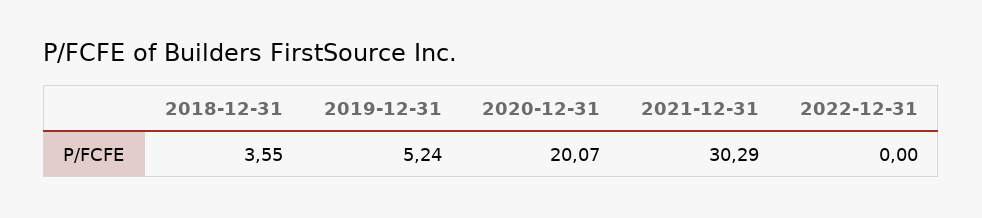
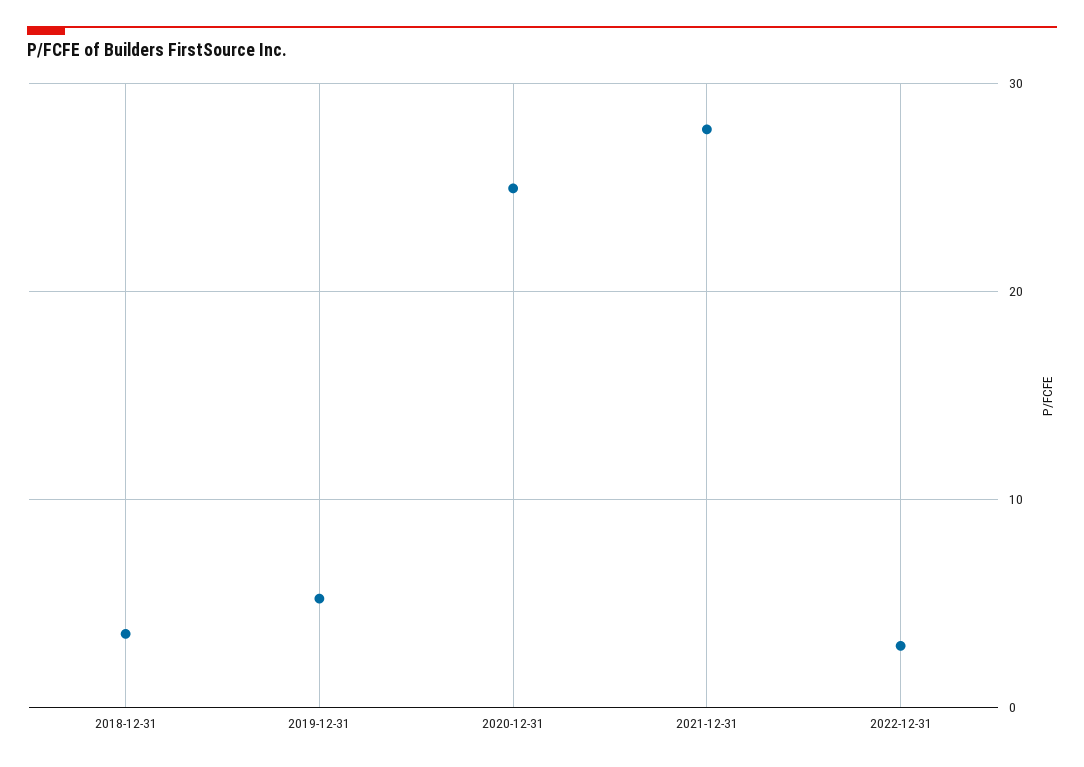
  {
    "2018-12-31": 3.55,
    "2019-12-31": 5.24,
-   "2020-12-31": 20.07,
+   "2020-12-31": 25,
-   "2021-12-31": 30.29,
+   "2021-12-31": 28,
-   "2022-12-31": 0
+   "2022-12-31": 3
  }

